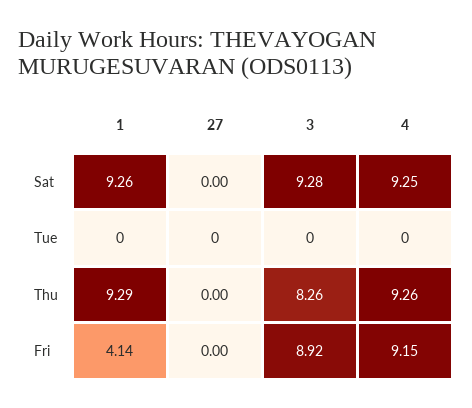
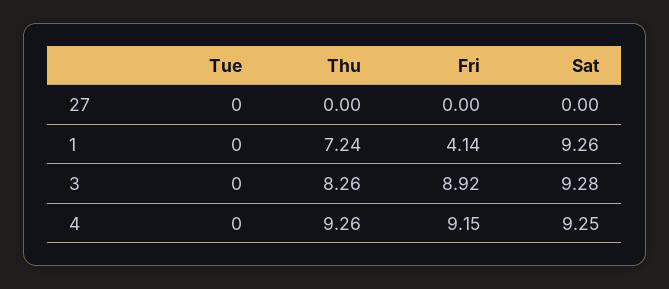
  {
    "1": {
      "Sat": 9.26,
      "Tue": 0,
-     "Thu": 9.29,
+     "Thu": 7.24,
      "Fri": 4.14
    },
    "27": {
      "Sat": 0,
      "Tue": 0,
      "Thu": 0,
      "Fri": 0
    },
    "3": {
      "Sat": 9.28,
      "Tue": 0,
      "Thu": 8.26,
      "Fri": 8.92
    },
    "4": {
      "Sat": 9.25,
      "Tue": 0,
      "Thu": 9.26,
      "Fri": 9.15
    }
  }

